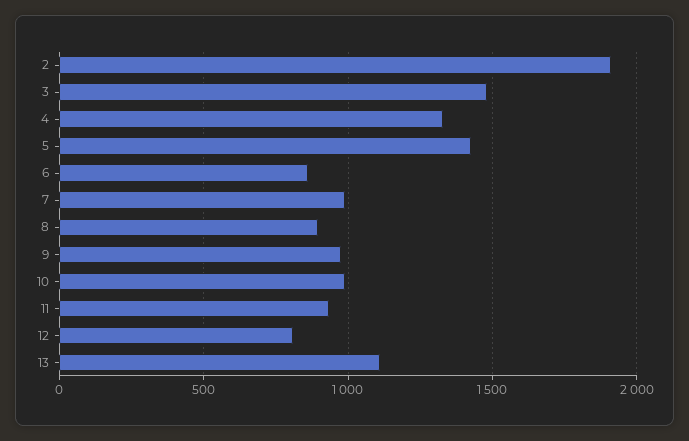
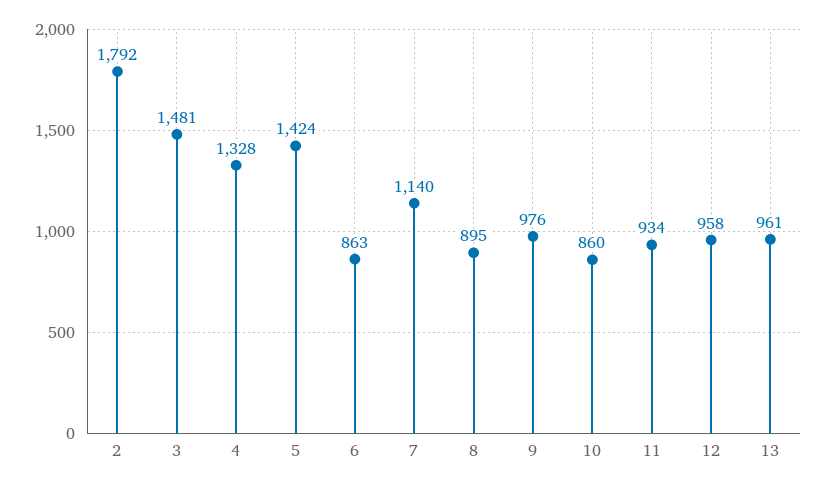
  {
-   "2": 1900,
+   "2": 1792,
    "3": 1481,
    "4": 1328,
    "5": 1424,
    "6": 863,
-   "7": 1000,
+   "7": 1140,
    "8": 895,
    "9": 976,
-   "10": 1000,
+   "10": 860,
    "11": 934,
-   "12": 800,
+   "12": 958,
-   "13": 1100
+   "13": 961
  }

